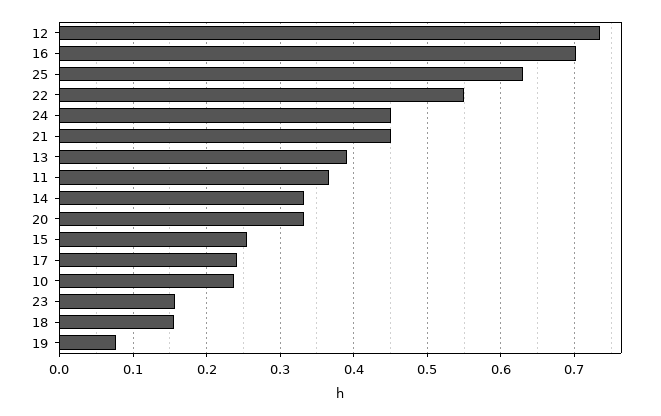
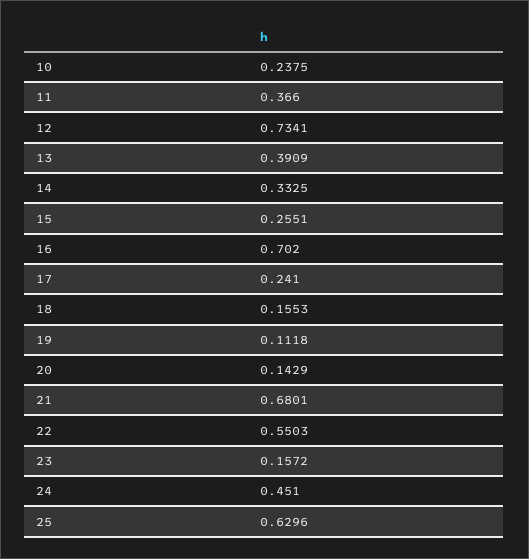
  {
    "12": 0.7341,
    "16": 0.702,
    "25": 0.6296,
    "22": 0.5503,
    "24": 0.451,
-   "21": 0.45,
+   "21": 0.6801,
    "13": 0.3909,
    "11": 0.366,
    "14": 0.3325,
-   "20": 0.33,
+   "20": 0.1429,
    "15": 0.2551,
    "17": 0.241,
    "10": 0.2375,
    "23": 0.1572,
    "18": 0.1553,
-   "19": 0.08
+   "19": 0.1118
  }

